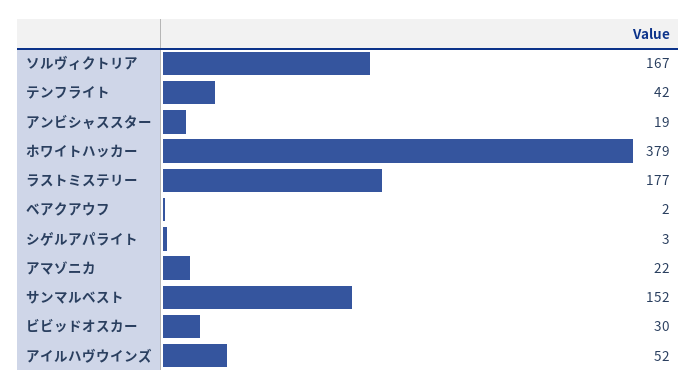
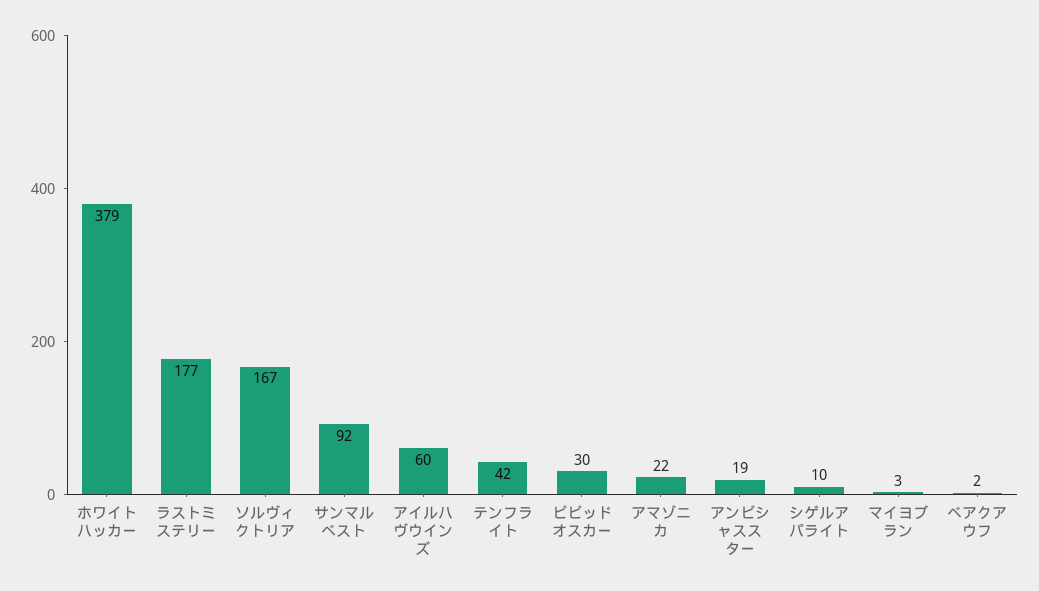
  {
    "ソルヴィクトリア": 167,
    "テンフライト": 42,
    "アンビシャススター": 19,
    "ホワイトハッカー": 379,
    "ラストミステリー": 177,
    "ベアクアウフ": 2,
-   "シゲルアパライト": 3,
+   "シゲルアパライト": 10,
    "アマゾニカ": 22,
-   "サンマルベスト": 152,
+   "サンマルベスト": 92,
    "ビビッドオスカー": 30,
-   "アイルハヴウインズ": 52
+   "アイルハヴウインズ": 60,
+   "マイヨブラン": 3
  }

